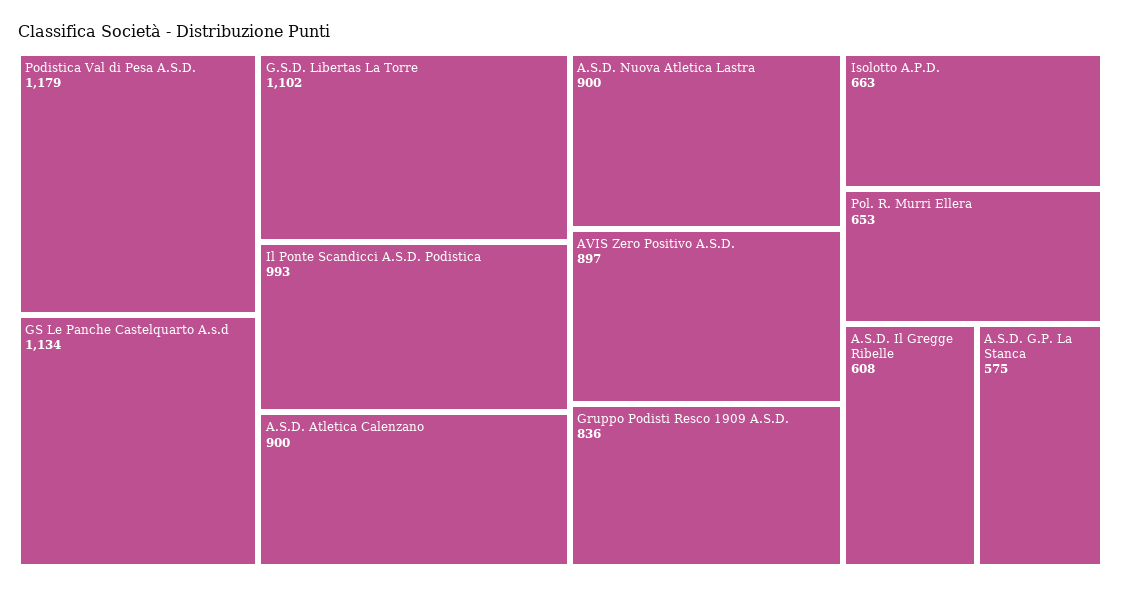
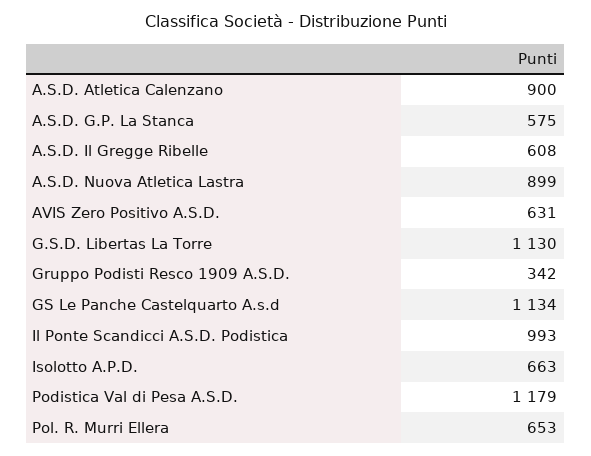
  {
    "Podistica Val di Pesa A.S.D.": 1179,
    "GS Le Panche Castelquarto A.s.d": 1134,
-   "G.S.D. Libertas La Torre": 1102,
+   "G.S.D. Libertas La Torre": 1130,
    "Il Ponte Scandicci A.S.D. Podistica": 993,
    "A.S.D. Atletica Calenzano": 900,
-   "A.S.D. Nuova Atletica Lastra": 900,
+   "A.S.D. Nuova Atletica Lastra": 899,
-   "AVIS Zero Positivo A.S.D.": 897,
+   "AVIS Zero Positivo A.S.D.": 631,
-   "Gruppo Podisti Resco 1909 A.S.D.": 836,
+   "Gruppo Podisti Resco 1909 A.S.D.": 342,
    "Isolotto A.P.D.": 663,
    "Pol. R. Murri Ellera": 653,
    "A.S.D. Il Gregge Ribelle": 608,
    "A.S.D. G.P. La Stanca": 575
  }

